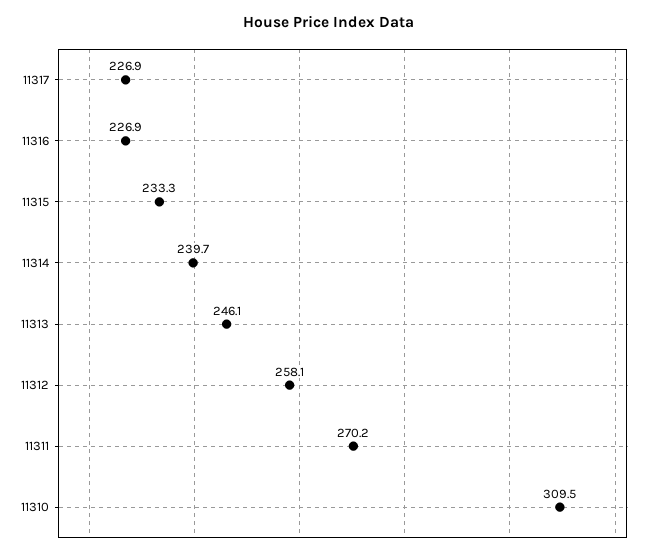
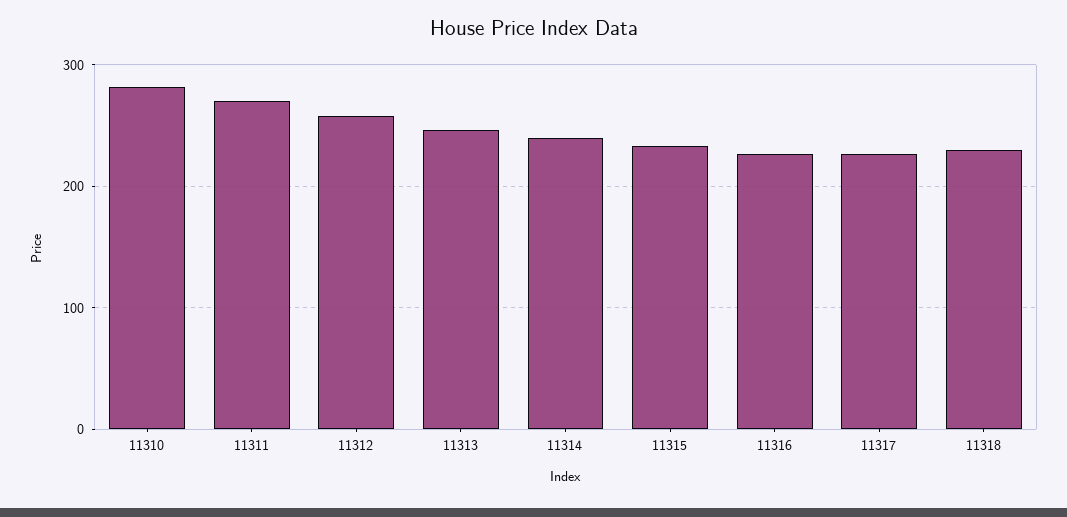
  {
    "11317": 226.9,
    "11316": 226.9,
    "11315": 233.3,
    "11314": 239.7,
    "11313": 246.1,
    "11312": 258.1,
    "11311": 270.2,
-   "11310": 309.5
+   "11310": 280,
+   "11318": 230
  }

